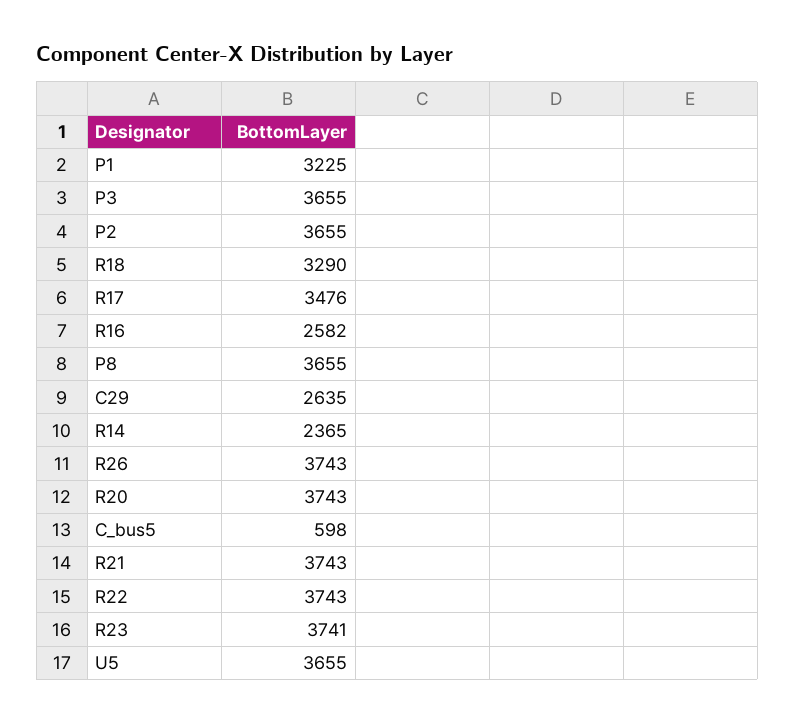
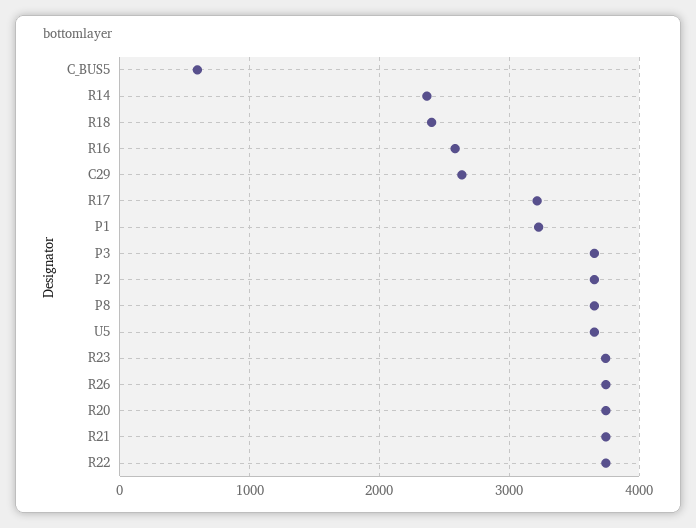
  {
    "P1": 3225,
    "P3": 3655,
    "P2": 3655,
-   "R18": 3290,
+   "R18": 2400,
-   "R17": 3476,
+   "R17": 3200,
    "R16": 2582,
    "P8": 3655,
    "C29": 2635,
    "R14": 2365,
    "R26": 3743,
    "R20": 3743,
    "C_bus5": 598,
    "R21": 3743,
    "R22": 3743,
    "R23": 3741,
    "U5": 3655
  }

